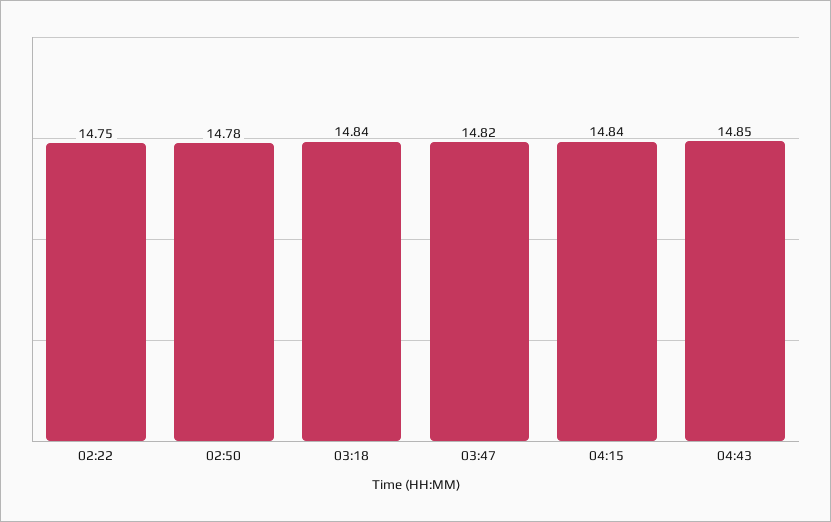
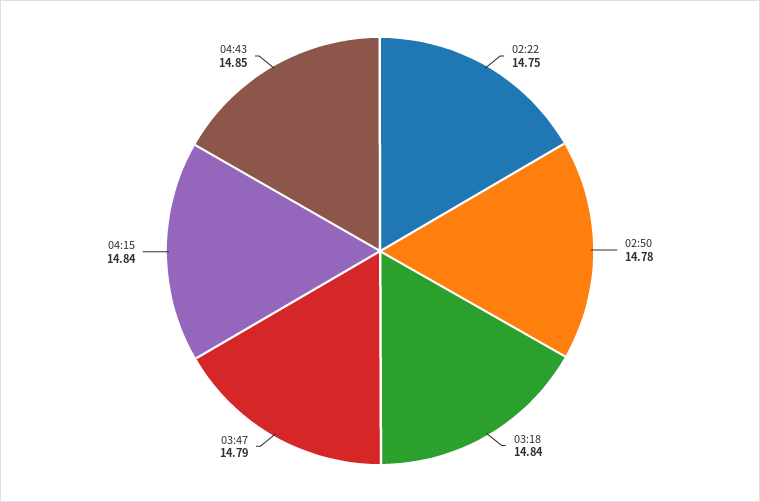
  {
    "02:22": 14.75,
    "02:50": 14.78,
    "03:18": 14.84,
-   "03:47": 14.82,
+   "03:47": 14.79,
    "04:15": 14.84,
    "04:43": 14.85
  }

